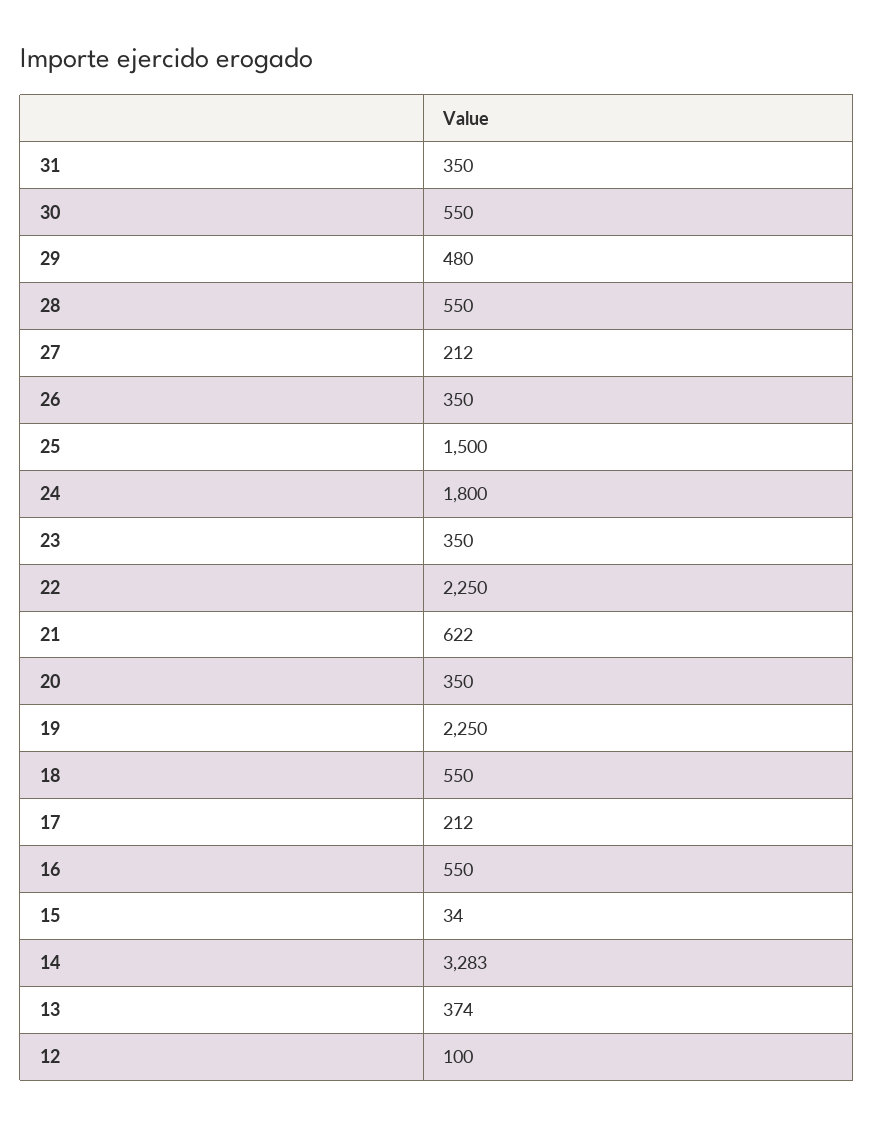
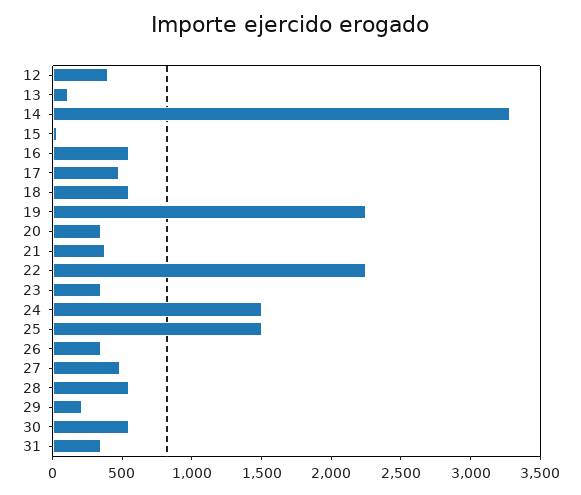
  {
    "31": 350,
    "30": 550,
-   "29": 480,
+   "29": 200,
    "28": 550,
-   "27": 212,
+   "27": 500,
    "26": 350,
    "25": 1500,
-   "24": 1800,
+   "24": 1500,
    "23": 350,
    "22": 2250,
-   "21": 622,
+   "21": 400,
    "20": 350,
    "19": 2250,
    "18": 550,
-   "17": 212,
+   "17": 500,
    "16": 550,
    "15": 34,
    "14": 3283,
-   "13": 374,
+   "13": 100,
-   "12": 100
+   "12": 400
  }

